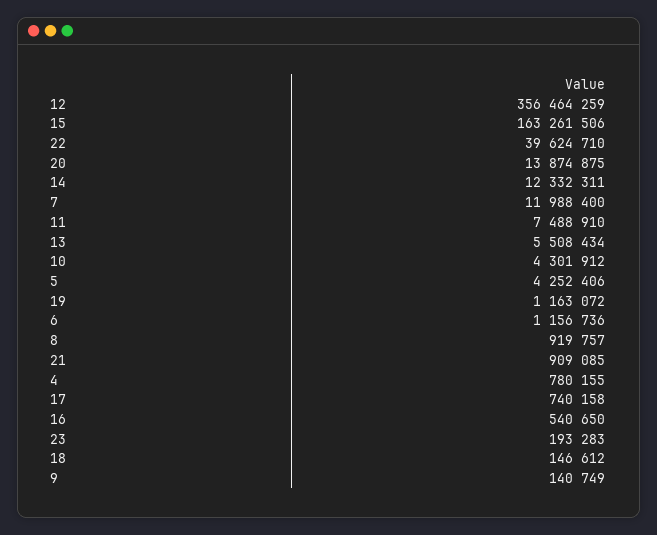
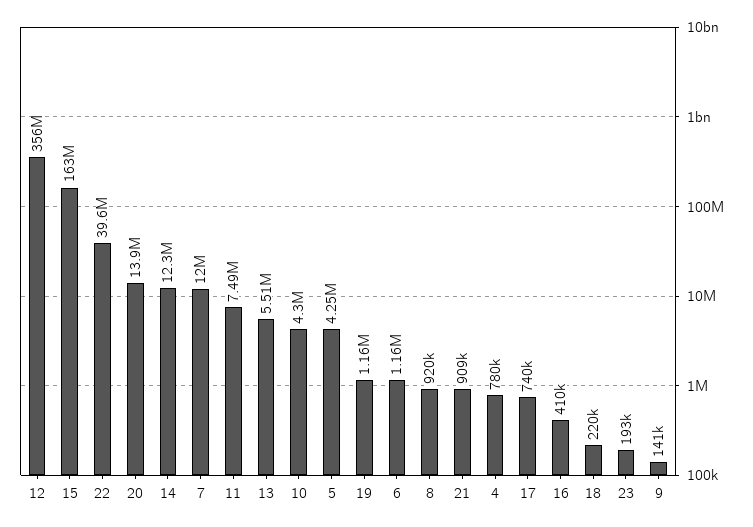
  {
    "12": 356464259,
    "15": 163261506,
    "22": 39624710,
    "20": 13874875,
    "14": 12332311,
    "7": 11988400,
    "11": 7488910,
    "13": 5508434,
    "10": 4301912,
    "5": 4252406,
    "19": 1163072,
    "6": 1156736,
    "8": 919757,
    "21": 909085,
    "4": 780155,
    "17": 740158,
-   "16": 540650,
+   "16": 410000,
    "23": 193283,
-   "18": 146612,
+   "18": 220000,
    "9": 140749
  }

